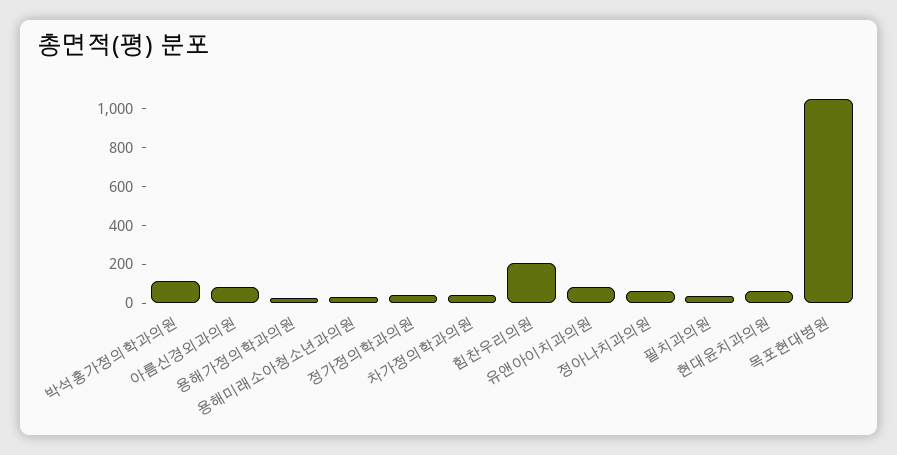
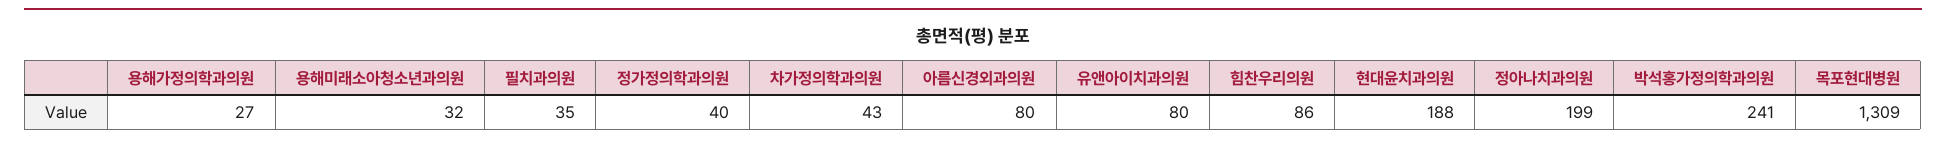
  {
-   "박석홍가정의학과의원": 100,
+   "박석홍가정의학과의원": 241,
    "아름신경외과의원": 80,
    "용해가정의학과의원": 27,
    "용해미래소아청소년과의원": 32,
    "정가정의학과의원": 40,
    "차가정의학과의원": 43,
-   "힘찬우리의원": 200,
+   "힘찬우리의원": 86,
    "유앤아이치과의원": 80,
-   "정아나치과의원": 50,
+   "정아나치과의원": 199,
    "필치과의원": 35,
-   "현대윤치과의원": 50,
+   "현대윤치과의원": 188,
-   "목포현대병원": 1050
+   "목포현대병원": 1309
  }

